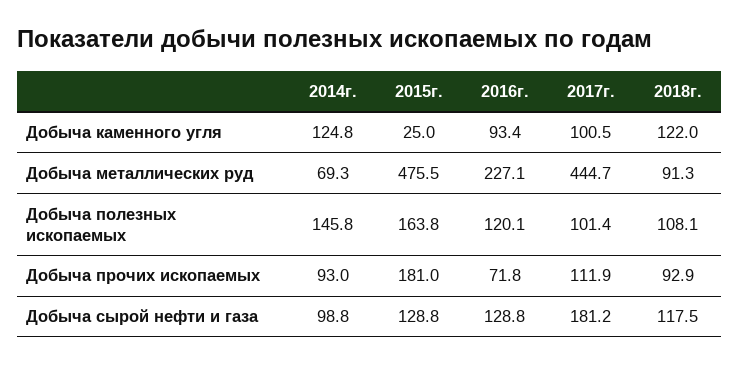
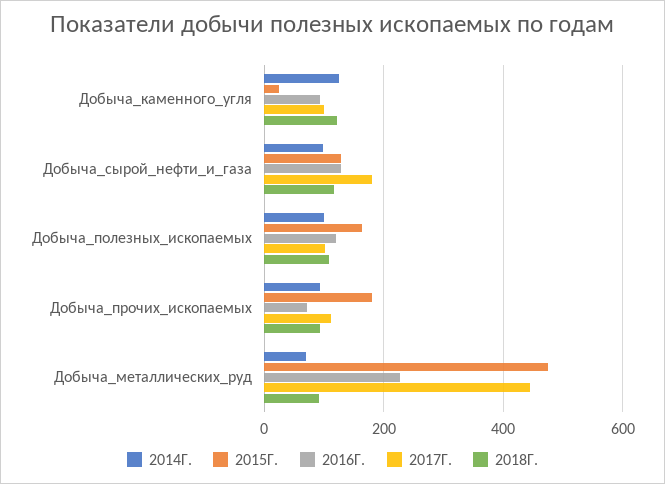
  {
    "2014г.": {
      "Добыча каменного угля": 124.8,
      "Добыча металлических руд": 69.3,
-     "Добыча полезных ископаемых": 145.8,
+     "Добыча полезных ископаемых": 100,
      "Добыча прочих ископаемых": 93,
      "Добыча сырой нефти и газа": 98.8
    },
    "2015г.": {
      "Добыча каменного угля": 25,
      "Добыча металлических руд": 475.5,
      "Добыча полезных ископаемых": 163.8,
      "Добыча прочих ископаемых": 181,
      "Добыча сырой нефти и газа": 128.8
    },
    "2016г.": {
      "Добыча каменного угля": 93.4,
      "Добыча металлических руд": 227.1,
      "Добыча полезных ископаемых": 120.1,
      "Добыча прочих ископаемых": 71.8,
      "Добыча сырой нефти и газа": 128.8
    },
    "2017г.": {
      "Добыча каменного угля": 100.5,
      "Добыча металлических руд": 444.7,
      "Добыча полезных ископаемых": 101.4,
      "Добыча прочих ископаемых": 111.9,
      "Добыча сырой нефти и газа": 181.2
    },
    "2018г.": {
      "Добыча каменного угля": 122,
      "Добыча металлических руд": 91.3,
      "Добыча полезных ископаемых": 108.1,
      "Добыча прочих ископаемых": 92.9,
      "Добыча сырой нефти и газа": 117.5
    }
  }

